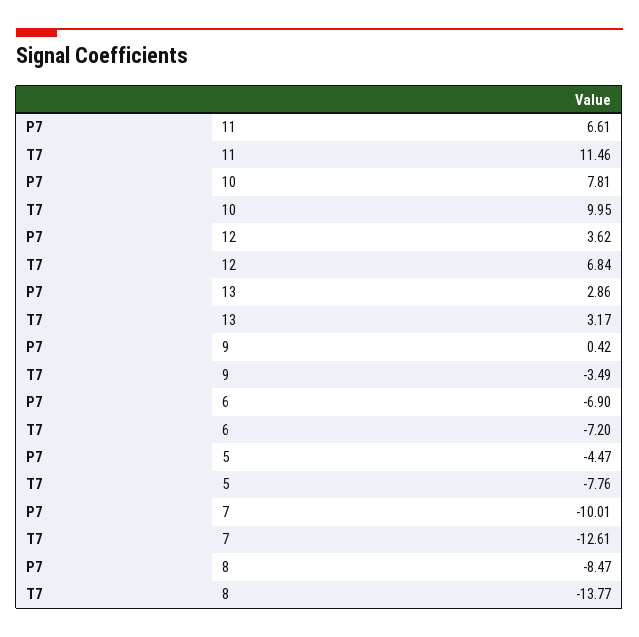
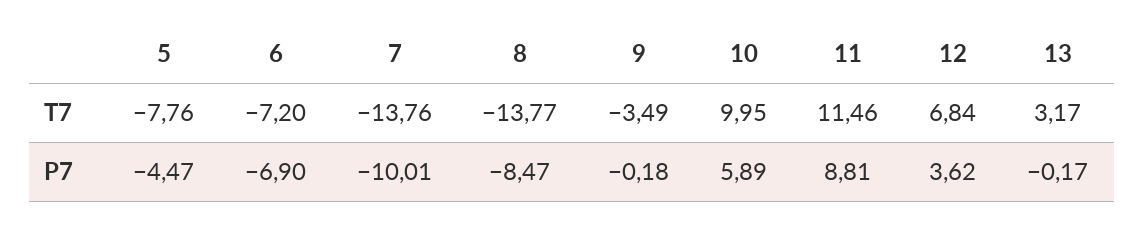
  {
    "P7": {
-     "11": 6.61,
+     "11": 8.81,
-     "10": 7.81,
+     "10": 5.89,
      "12": 3.62,
-     "13": 2.86,
+     "13": -0.17,
-     "9": 0.42,
+     "9": -0.18,
      "6": -6.9,
      "5": -4.47,
      "7": -10.01,
      "8": -8.47
    },
    "T7": {
      "11": 11.46,
      "10": 9.95,
      "12": 6.84,
      "13": 3.17,
      "9": -3.49,
      "6": -7.2,
      "5": -7.76,
-     "7": -12.61,
+     "7": -13.76,
      "8": -13.77
    }
  }

